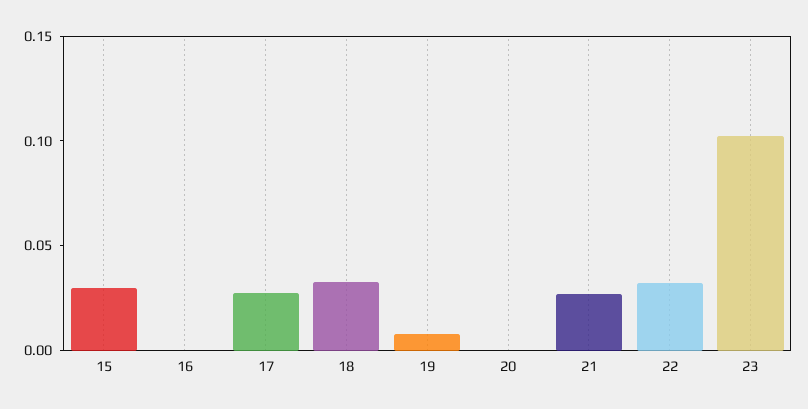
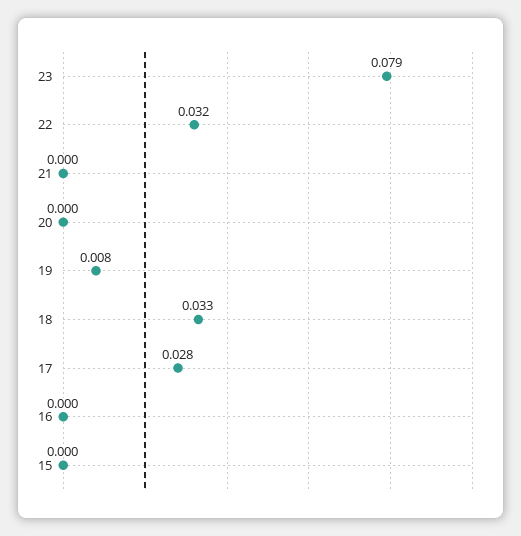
  {
-   "15": 0.03,
+   "15": 0,
    "16": 0,
    "17": 0.028,
    "18": 0.033,
    "19": 0.008,
    "20": 0,
-   "21": 0.03,
+   "21": 0,
    "22": 0.032,
-   "23": 0.1
+   "23": 0.079
  }

